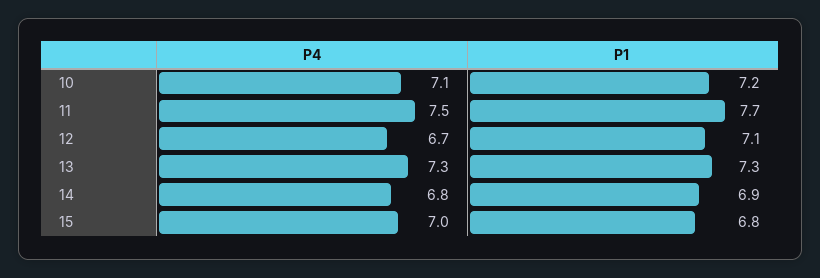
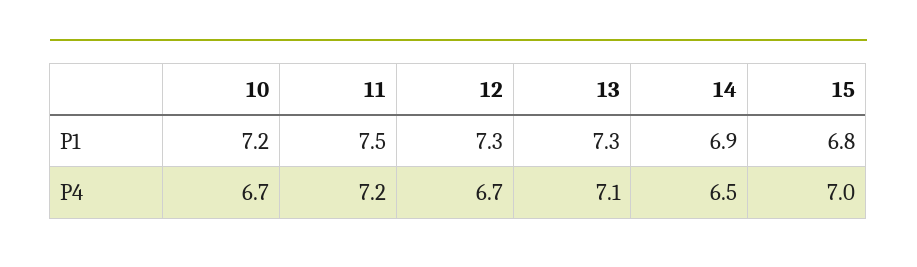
  {
    "P4": {
-     "10": 7.1,
+     "10": 6.7,
-     "11": 7.5,
+     "11": 7.2,
      "12": 6.7,
-     "13": 7.3,
+     "13": 7.1,
-     "14": 6.8,
+     "14": 6.5,
      "15": 7
    },
    "P1": {
      "10": 7.2,
-     "11": 7.7,
+     "11": 7.5,
-     "12": 7.1,
+     "12": 7.3,
      "13": 7.3,
      "14": 6.9,
      "15": 6.8
    }
  }

